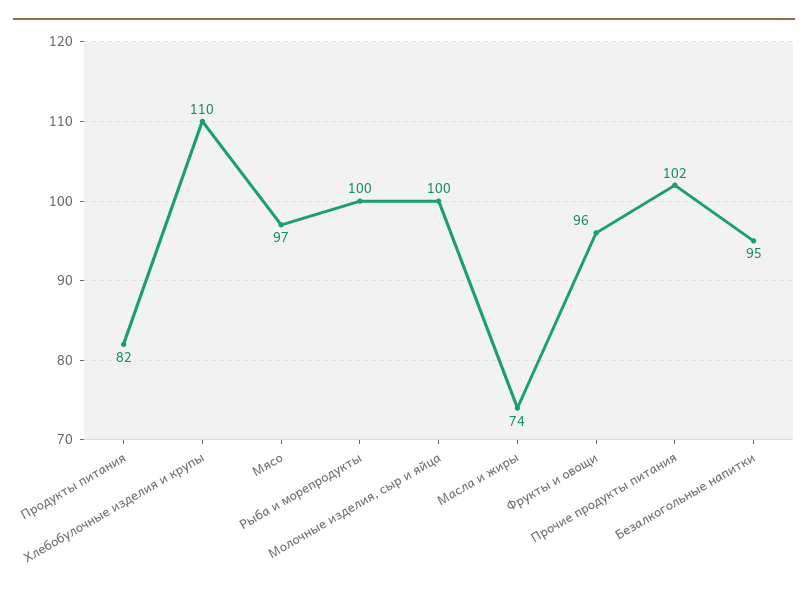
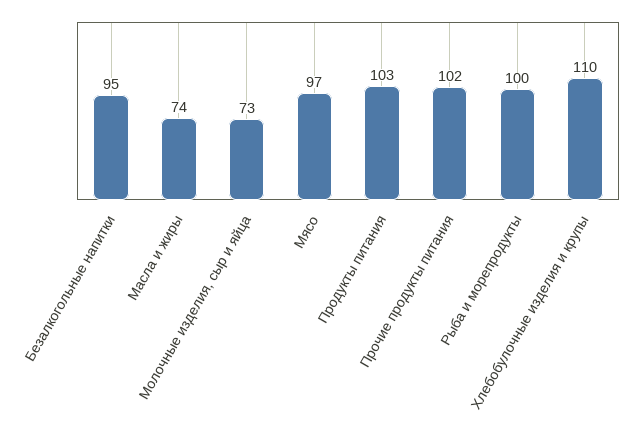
  {
-   "Продукты питания": 82,
+   "Продукты питания": 103,
    "Хлебобулочные изделия и крупы": 110,
    "Мясо": 97,
    "Рыба и морепродукты": 100,
-   "Молочные изделия, сыр и яйца": 100,
+   "Молочные изделия, сыр и яйца": 73,
    "Масла и жиры": 74,
-   "Фрукты и овощи": 96,
    "Прочие продукты питания": 102,
    "Безалкогольные напитки": 95
  }

